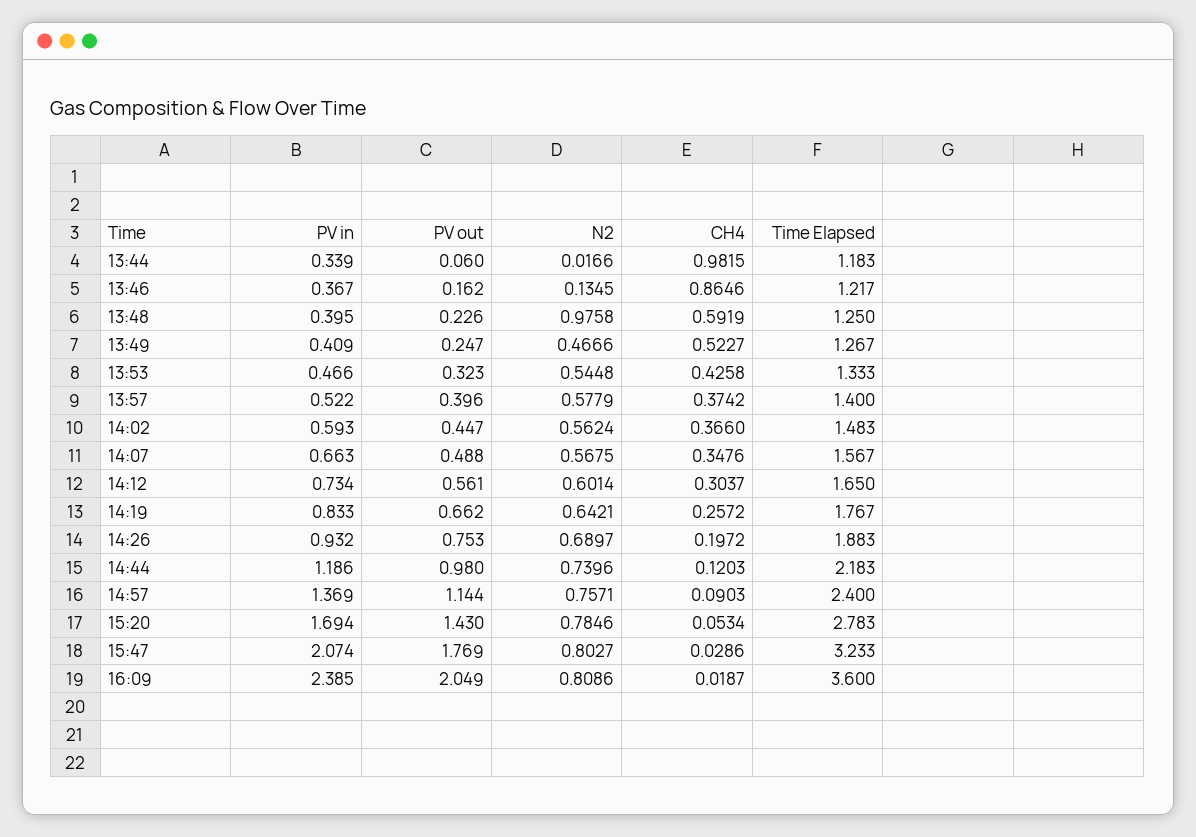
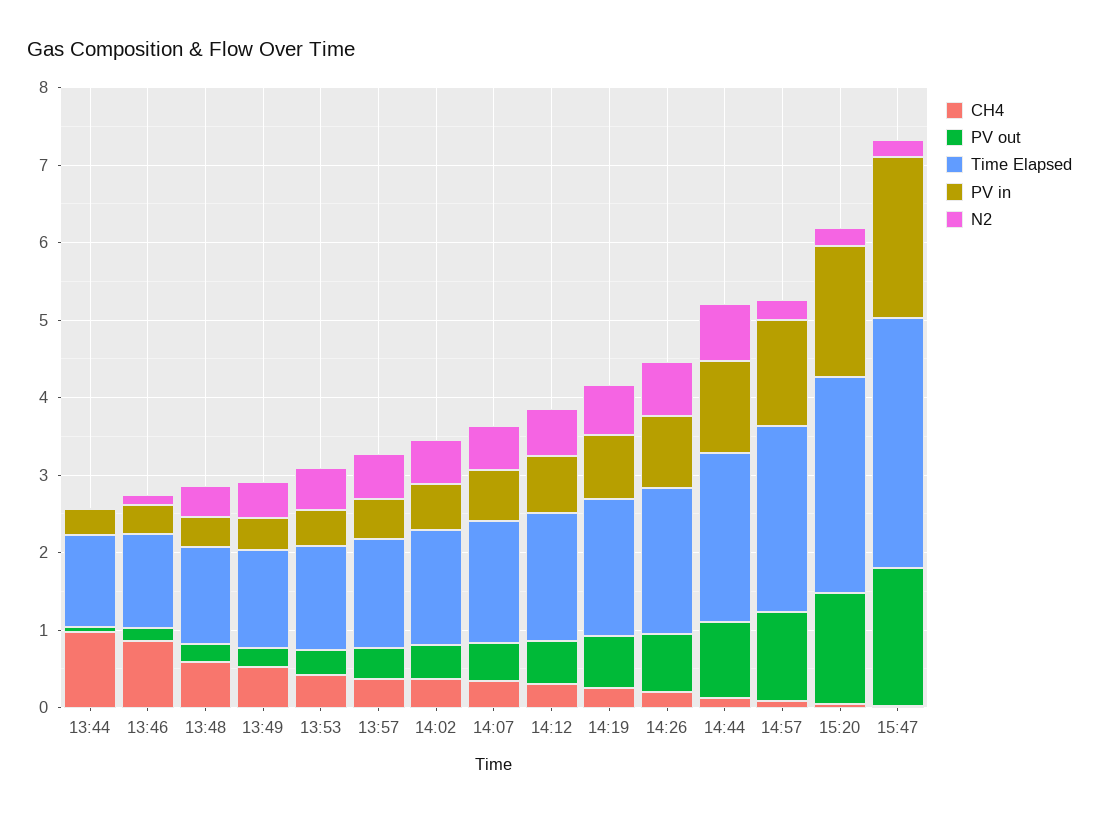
  {
    "PV in": {
      "13:44": 0.339,
      "13:46": 0.367,
      "13:48": 0.395,
      "13:49": 0.409,
      "13:53": 0.466,
      "13:57": 0.522,
      "14:02": 0.593,
      "14:07": 0.663,
      "14:12": 0.734,
      "14:19": 0.833,
      "14:26": 0.932,
      "14:44": 1.186,
      "14:57": 1.369,
      "15:20": 1.694,
-     "15:47": 2.074,
+     "15:47": 2.074
-     "16:09": 2.385
    },
    "PV out": {
      "13:44": 0.06,
      "13:46": 0.162,
      "13:48": 0.226,
      "13:49": 0.247,
      "13:53": 0.323,
      "13:57": 0.396,
      "14:02": 0.447,
      "14:07": 0.488,
      "14:12": 0.561,
      "14:19": 0.662,
      "14:26": 0.753,
      "14:44": 0.98,
      "14:57": 1.144,
      "15:20": 1.43,
-     "15:47": 1.769,
+     "15:47": 1.769
-     "16:09": 2.049
    },
    "N2": {
      "13:44": 0.0166,
      "13:46": 0.1345,
-     "13:48": 0.9758,
+     "13:48": 0.4,
      "13:49": 0.4666,
      "13:53": 0.5448,
      "13:57": 0.5779,
      "14:02": 0.5624,
      "14:07": 0.5675,
      "14:12": 0.6014,
      "14:19": 0.6421,
      "14:26": 0.6897,
      "14:44": 0.7396,
-     "14:57": 0.7571,
+     "14:57": 0.2,
-     "15:20": 0.7846,
+     "15:20": 0.2,
-     "15:47": 0.8027,
+     "15:47": 0.2
-     "16:09": 0.8086
    },
    "CH4": {
      "13:44": 0.9815,
      "13:46": 0.8646,
      "13:48": 0.5919,
      "13:49": 0.5227,
      "13:53": 0.4258,
      "13:57": 0.3742,
      "14:02": 0.366,
      "14:07": 0.3476,
      "14:12": 0.3037,
      "14:19": 0.2572,
      "14:26": 0.1972,
      "14:44": 0.1203,
      "14:57": 0.0903,
      "15:20": 0.0534,
-     "15:47": 0.0286,
+     "15:47": 0.0286
-     "16:09": 0.0187
    },
    "Time Elapsed": {
      "13:44": 1.183,
      "13:46": 1.217,
      "13:48": 1.25,
      "13:49": 1.267,
      "13:53": 1.333,
      "13:57": 1.4,
      "14:02": 1.483,
      "14:07": 1.567,
      "14:12": 1.65,
      "14:19": 1.767,
      "14:26": 1.883,
      "14:44": 2.183,
      "14:57": 2.4,
      "15:20": 2.783,
-     "15:47": 3.233,
+     "15:47": 3.233
-     "16:09": 3.6
    }
  }

